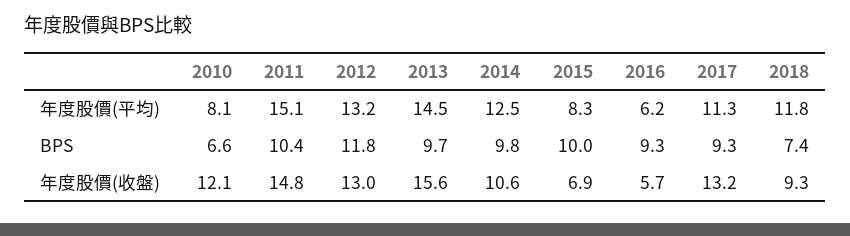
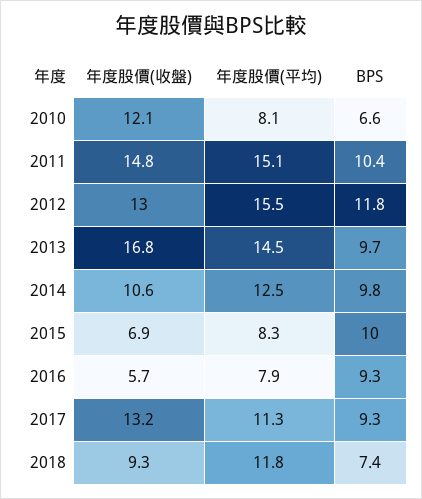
  {
    "2010": {
      "年度股價(平均)": 8.1,
      "BPS": 6.6,
      "年度股價(收盤)": 12.1
    },
    "2011": {
      "年度股價(平均)": 15.1,
      "BPS": 10.4,
      "年度股價(收盤)": 14.8
    },
    "2012": {
-     "年度股價(平均)": 13.2,
+     "年度股價(平均)": 15.5,
      "BPS": 11.8,
      "年度股價(收盤)": 13
    },
    "2013": {
      "年度股價(平均)": 14.5,
      "BPS": 9.7,
-     "年度股價(收盤)": 15.6
+     "年度股價(收盤)": 16.8
    },
    "2014": {
      "年度股價(平均)": 12.5,
      "BPS": 9.8,
      "年度股價(收盤)": 10.6
    },
    "2015": {
      "年度股價(平均)": 8.3,
      "BPS": 10,
      "年度股價(收盤)": 6.9
    },
    "2016": {
-     "年度股價(平均)": 6.2,
+     "年度股價(平均)": 7.9,
      "BPS": 9.3,
      "年度股價(收盤)": 5.7
    },
    "2017": {
      "年度股價(平均)": 11.3,
      "BPS": 9.3,
      "年度股價(收盤)": 13.2
    },
    "2018": {
      "年度股價(平均)": 11.8,
      "BPS": 7.4,
      "年度股價(收盤)": 9.3
    }
  }

